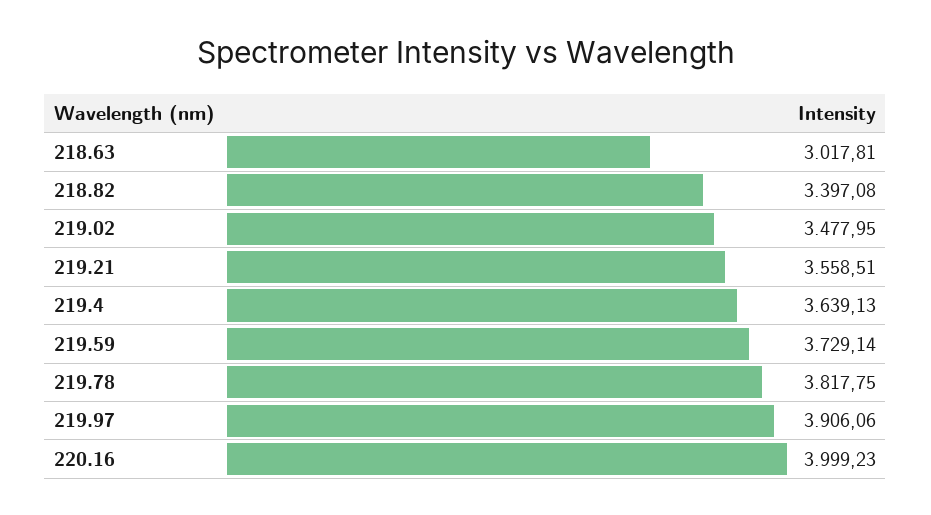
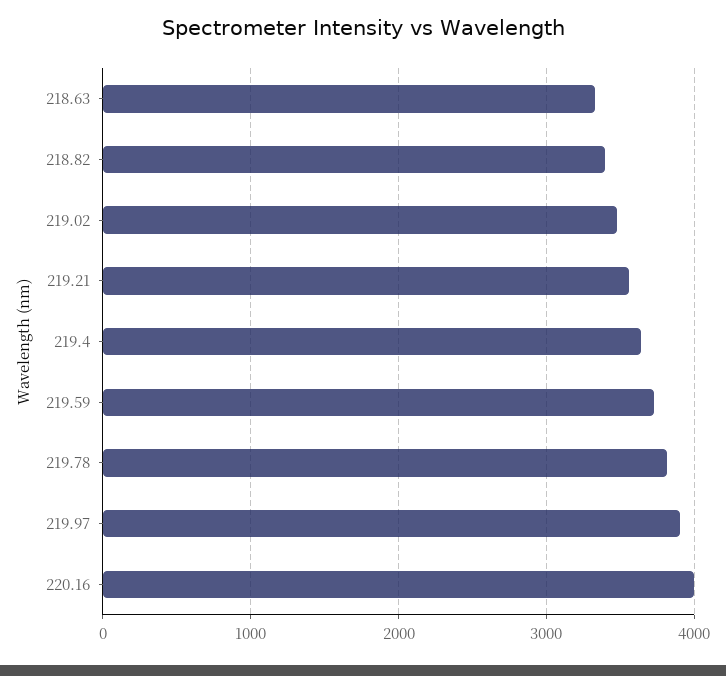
  {
-   "218.63": 3017.81,
+   "218.63": 3300,
    "218.82": 3397.08,
    "219.02": 3477.95,
    "219.21": 3558.51,
    "219.4": 3639.13,
    "219.59": 3729.14,
    "219.78": 3817.75,
    "219.97": 3906.06,
    "220.16": 3999.23
  }

